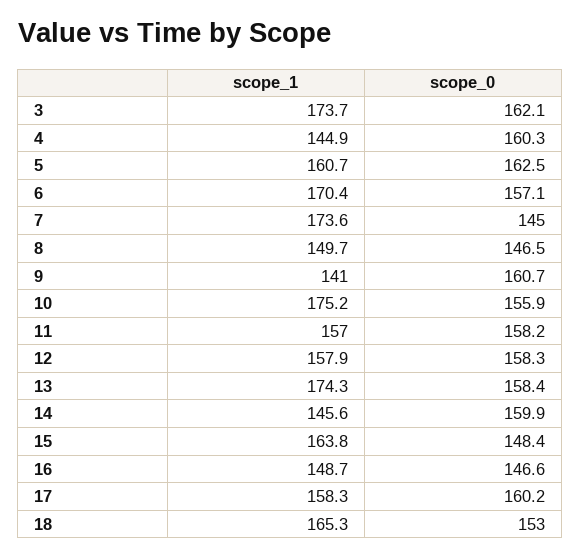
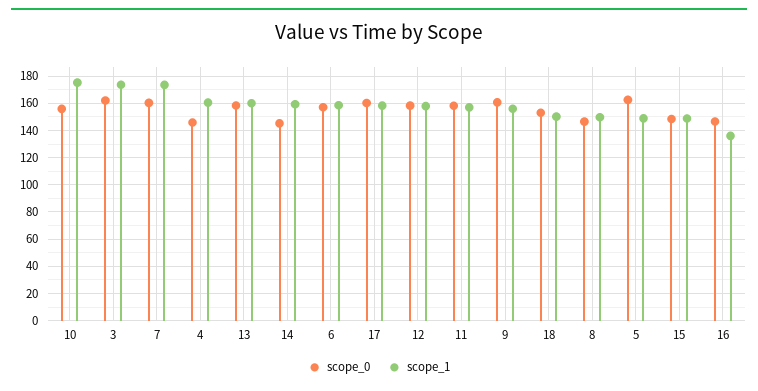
  {
    "scope_1": {
      "3": 173.7,
-     "4": 144.9,
+     "4": 160,
-     "5": 160.7,
+     "5": 150,
-     "6": 170.4,
+     "6": 160,
      "7": 173.6,
      "8": 149.7,
-     "9": 141,
+     "9": 155,
      "10": 175.2,
      "11": 157,
      "12": 157.9,
-     "13": 174.3,
+     "13": 160,
-     "14": 145.6,
+     "14": 160,
-     "15": 163.8,
+     "15": 150,
-     "16": 148.7,
+     "16": 135,
      "17": 158.3,
-     "18": 165.3
+     "18": 150
    },
    "scope_0": {
      "3": 162.1,
-     "4": 160.3,
+     "4": 145,
      "5": 162.5,
      "6": 157.1,
-     "7": 145,
+     "7": 160,
      "8": 146.5,
      "9": 160.7,
      "10": 155.9,
      "11": 158.2,
      "12": 158.3,
      "13": 158.4,
-     "14": 159.9,
+     "14": 145,
      "15": 148.4,
      "16": 146.6,
      "17": 160.2,
      "18": 153
    }
  }

